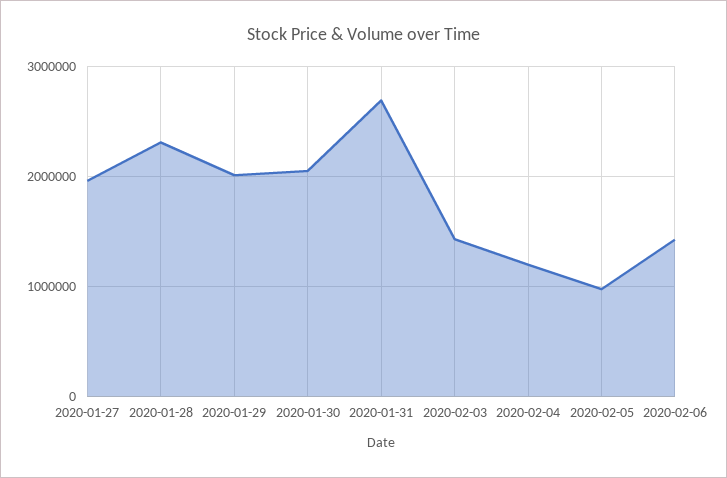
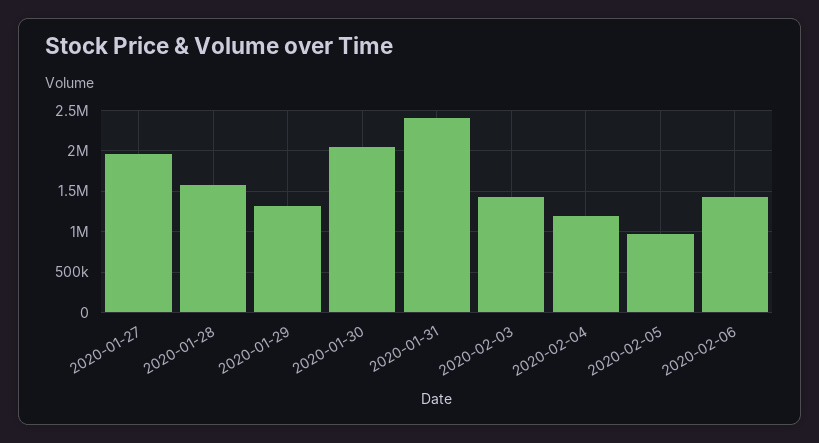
  {
    "2020-01-27": 2000000,
-   "2020-01-28": 2300000,
+   "2020-01-28": 1600000,
-   "2020-01-29": 2000000,
+   "2020-01-29": 1300000,
    "2020-01-30": 2100000,
-   "2020-01-31": 2700000,
+   "2020-01-31": 2400000,
    "2020-02-03": 1400000,
    "2020-02-04": 1200000,
    "2020-02-05": 1000000,
    "2020-02-06": 1400000
  }

